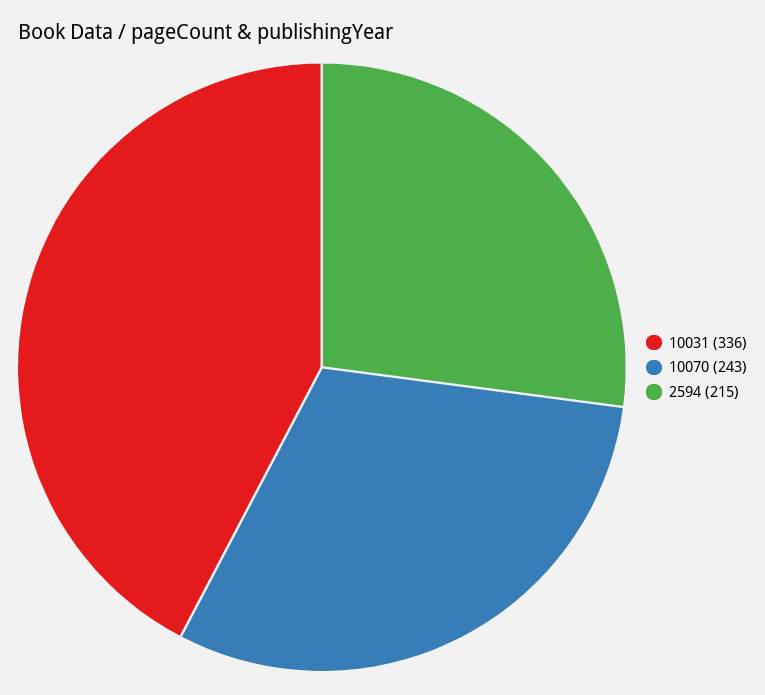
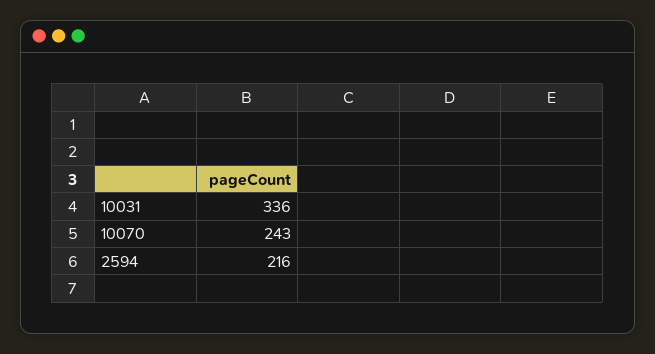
  {
    "10031": 336,
    "10070": 243,
-   "2594": 215
+   "2594": 216
  }

